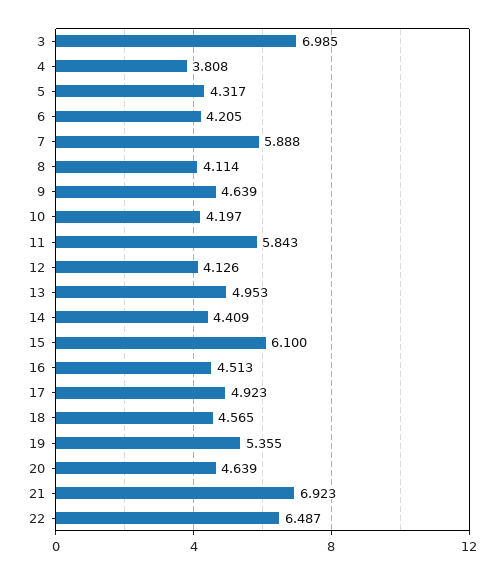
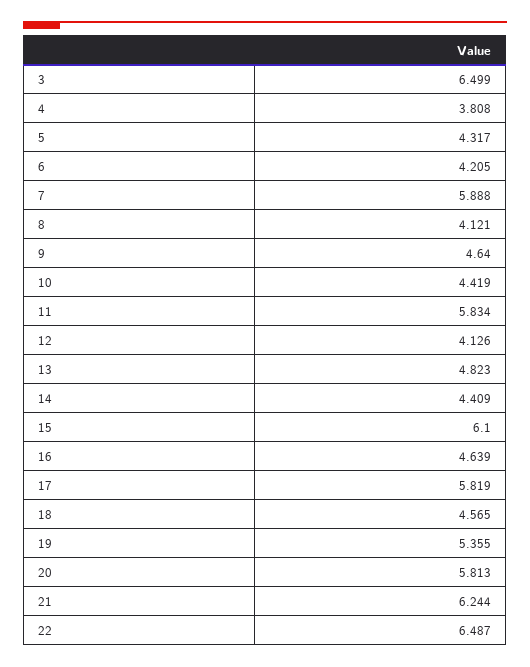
  {
-   "3": 6.985,
+   "3": 6.499,
    "4": 3.808,
    "5": 4.317,
    "6": 4.205,
    "7": 5.888,
-   "8": 4.114,
+   "8": 4.121,
-   "9": 4.639,
+   "9": 4.64,
-   "10": 4.197,
+   "10": 4.419,
-   "11": 5.843,
+   "11": 5.834,
    "12": 4.126,
-   "13": 4.953,
+   "13": 4.823,
    "14": 4.409,
    "15": 6.1,
-   "16": 4.513,
+   "16": 4.639,
-   "17": 4.923,
+   "17": 5.819,
    "18": 4.565,
    "19": 5.355,
-   "20": 4.639,
+   "20": 5.813,
-   "21": 6.923,
+   "21": 6.244,
    "22": 6.487
  }

